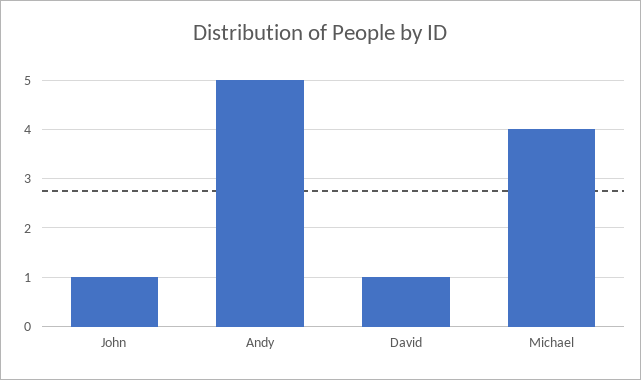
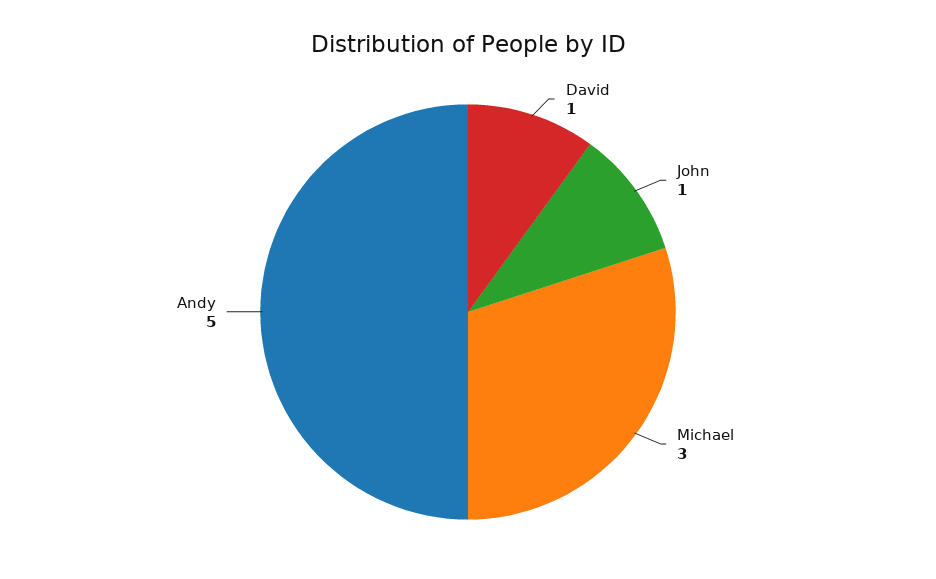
  {
    "John": 1,
    "Andy": 5,
    "David": 1,
-   "Michael": 4
+   "Michael": 3
  }

